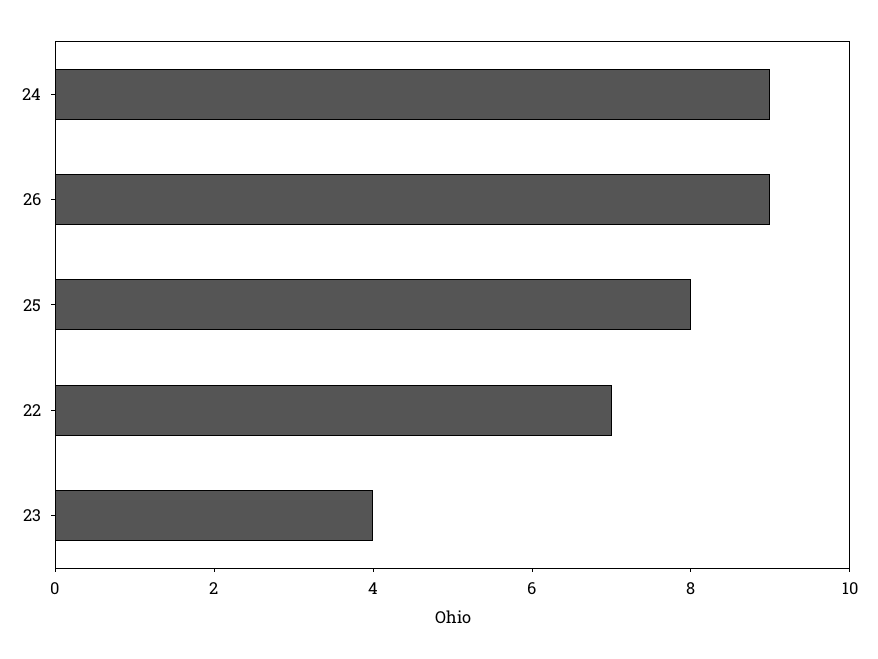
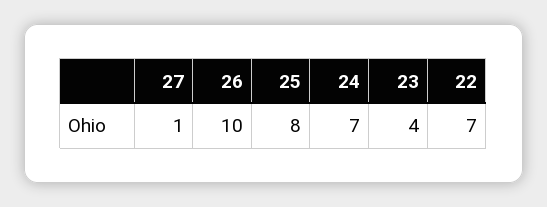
  {
-   "24": 9,
+   "24": 7,
-   "26": 9,
+   "26": 10,
    "25": 8,
    "22": 7,
-   "23": 4
+   "23": 4,
+   "27": 1
  }

